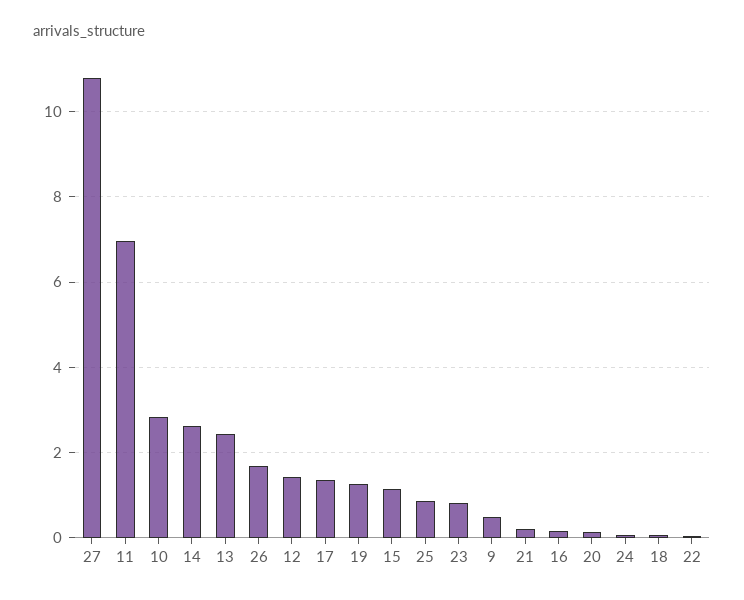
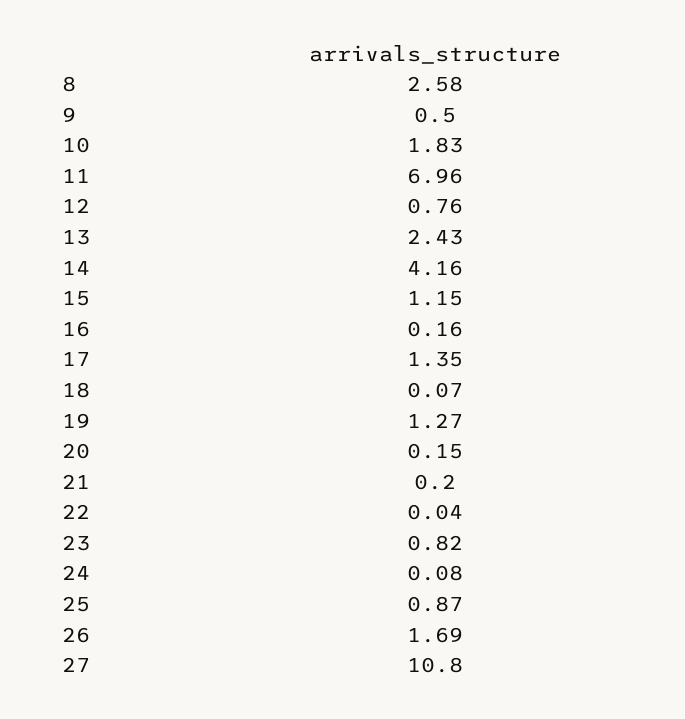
  {
    "27": 10.8,
    "11": 6.96,
-   "10": 2.8,
+   "10": 1.83,
-   "14": 2.6,
+   "14": 4.16,
    "13": 2.43,
    "26": 1.69,
-   "12": 1.4,
+   "12": 0.76,
    "17": 1.35,
    "19": 1.27,
    "15": 1.15,
    "25": 0.87,
    "23": 0.82,
    "9": 0.5,
    "21": 0.2,
    "16": 0.16,
    "20": 0.15,
    "24": 0.08,
    "18": 0.07,
-   "22": 0.04
+   "22": 0.04,
+   "8": 2.58
  }

